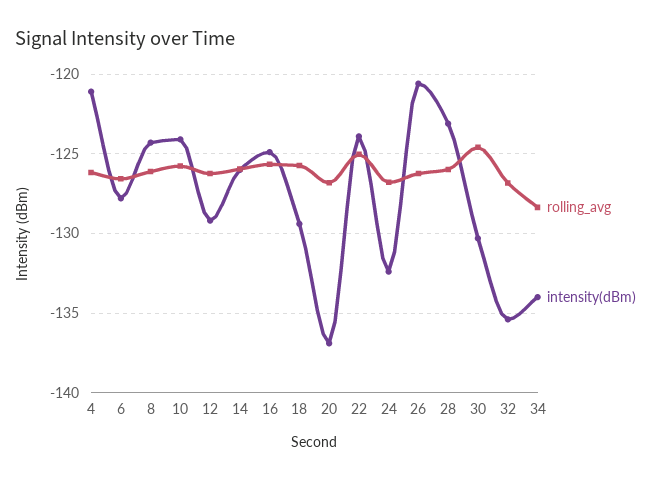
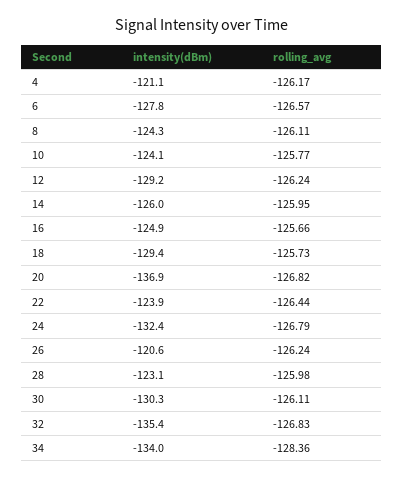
  {
    "rolling_avg": {
      "4": -126.17,
      "6": -126.57,
      "8": -126.11,
      "10": -125.77,
      "12": -126.24,
      "14": -125.95,
      "16": -125.66,
      "18": -125.73,
      "20": -126.82,
-     "22": -125,
+     "22": -126.44,
      "24": -126.79,
      "26": -126.24,
      "28": -125.98,
-     "30": -124.5,
+     "30": -126.11,
      "32": -126.83,
      "34": -128.36
    },
    "intensity(dBm)": {
      "4": -121.1,
      "6": -127.8,
      "8": -124.3,
      "10": -124.1,
      "12": -129.2,
      "14": -126,
      "16": -124.9,
      "18": -129.4,
      "20": -136.9,
      "22": -123.9,
      "24": -132.4,
      "26": -120.6,
      "28": -123.1,
      "30": -130.3,
      "32": -135.4,
      "34": -134
    }
  }

